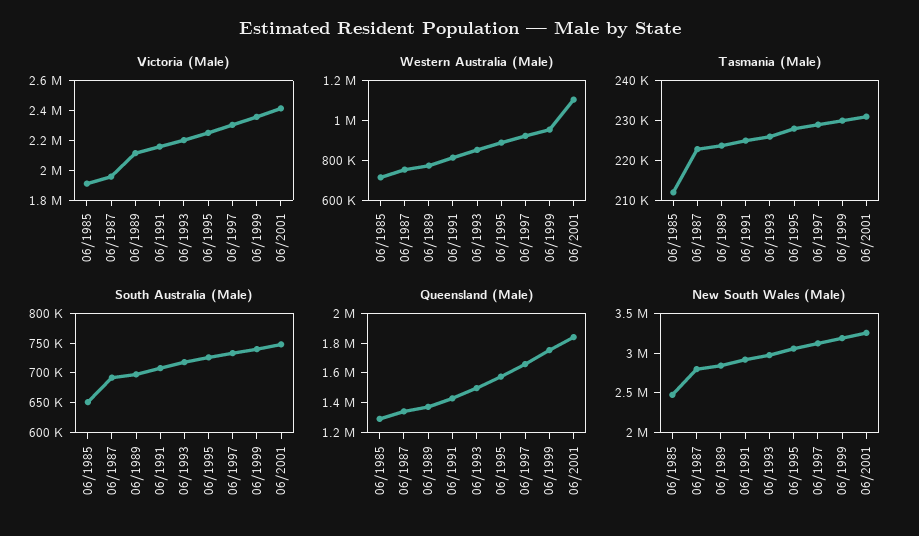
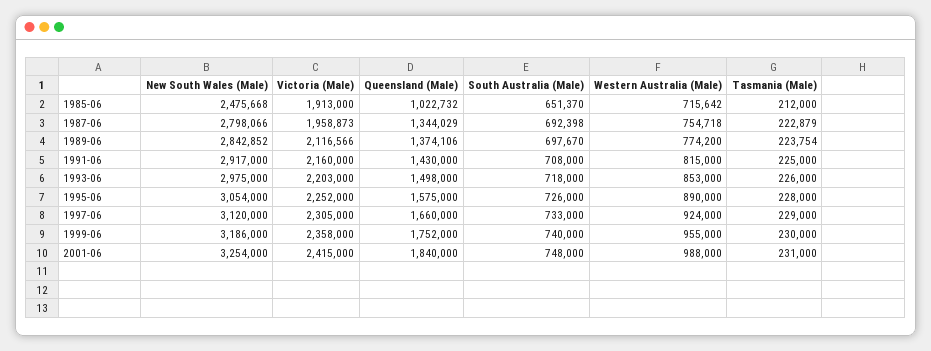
  {
    "Victoria (Male)": {
      "06/1985": 1913000,
      "06/1987": 1958873,
      "06/1989": 2116566,
      "06/1991": 2160000,
      "06/1993": 2203000,
      "06/1995": 2252000,
      "06/1997": 2305000,
      "06/1999": 2358000,
      "06/2001": 2415000
    },
    "Western Australia (Male)": {
      "06/1985": 715642,
      "06/1987": 754718,
      "06/1989": 774200,
      "06/1991": 815000,
      "06/1993": 853000,
      "06/1995": 890000,
      "06/1997": 924000,
      "06/1999": 955000,
-     "06/2001": 1100000
+     "06/2001": 988000
    },
    "Tasmania (Male)": {
      "06/1985": 212000,
      "06/1987": 222879,
      "06/1989": 223754,
      "06/1991": 225000,
      "06/1993": 226000,
      "06/1995": 228000,
      "06/1997": 229000,
      "06/1999": 230000,
      "06/2001": 231000
    },
    "South Australia (Male)": {
      "06/1985": 651370,
      "06/1987": 692398,
      "06/1989": 697670,
      "06/1991": 708000,
      "06/1993": 718000,
      "06/1995": 726000,
      "06/1997": 733000,
      "06/1999": 740000,
      "06/2001": 748000
    },
    "Queensland (Male)": {
-     "06/1985": 1300000,
+     "06/1985": 1022732,
      "06/1987": 1344029,
      "06/1989": 1374106,
      "06/1991": 1430000,
      "06/1993": 1498000,
      "06/1995": 1575000,
      "06/1997": 1660000,
      "06/1999": 1752000,
      "06/2001": 1840000
    },
    "New South Wales (Male)": {
      "06/1985": 2475668,
      "06/1987": 2798066,
      "06/1989": 2842852,
      "06/1991": 2917000,
      "06/1993": 2975000,
      "06/1995": 3054000,
      "06/1997": 3120000,
      "06/1999": 3186000,
      "06/2001": 3254000
    }
  }

